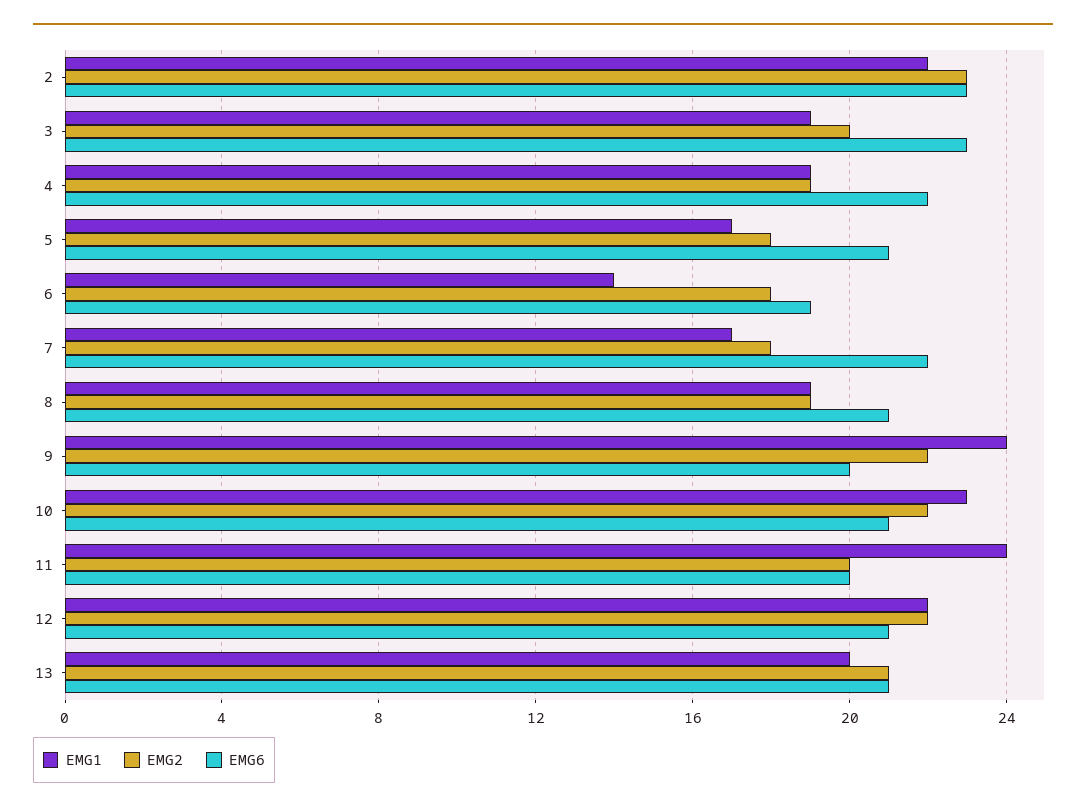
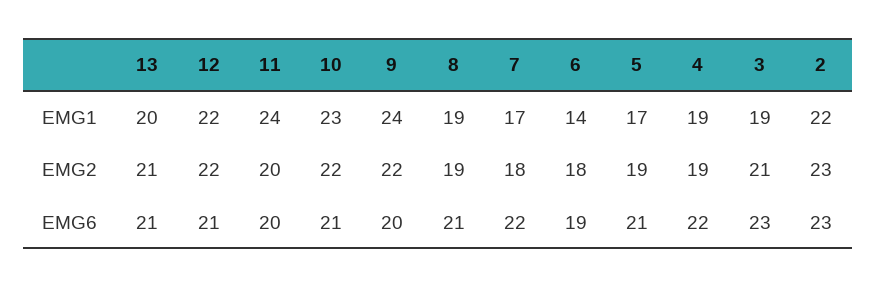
  {
    "EMG1": {
      "2": 22,
      "3": 19,
      "4": 19,
      "5": 17,
      "6": 14,
      "7": 17,
      "8": 19,
      "9": 24,
      "10": 23,
      "11": 24,
      "12": 22,
      "13": 20
    },
    "EMG2": {
      "2": 23,
-     "3": 20,
+     "3": 21,
      "4": 19,
-     "5": 18,
+     "5": 19,
      "6": 18,
      "7": 18,
      "8": 19,
      "9": 22,
      "10": 22,
      "11": 20,
      "12": 22,
      "13": 21
    },
    "EMG6": {
      "2": 23,
      "3": 23,
      "4": 22,
      "5": 21,
      "6": 19,
      "7": 22,
      "8": 21,
      "9": 20,
      "10": 21,
      "11": 20,
      "12": 21,
      "13": 21
    }
  }

